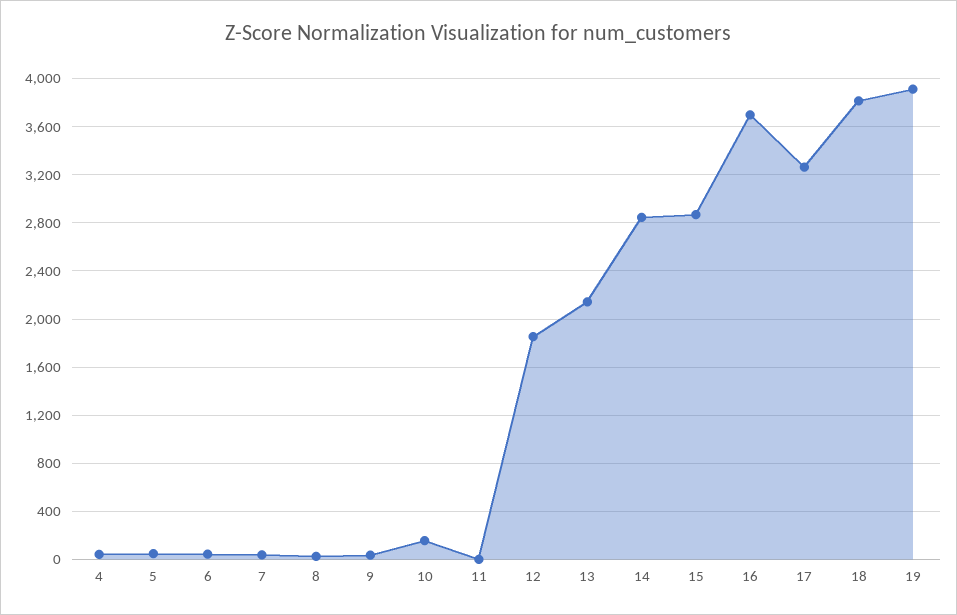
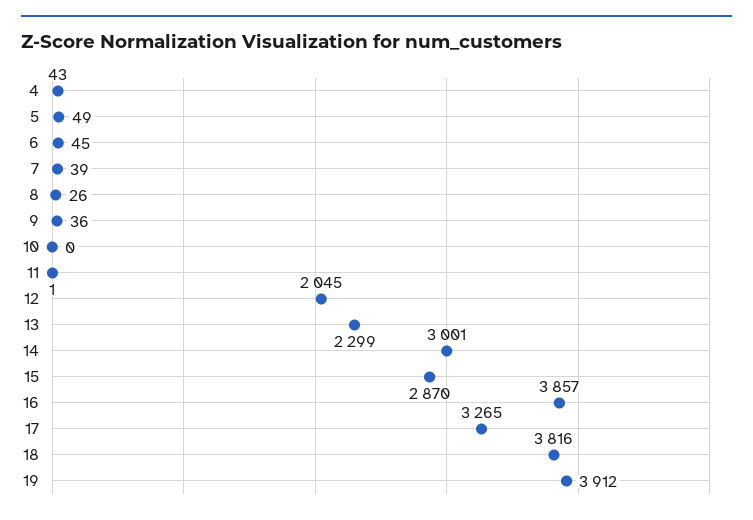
  {
    "4": 43,
    "5": 49,
    "6": 45,
    "7": 39,
    "8": 26,
    "9": 36,
-   "10": 150,
+   "10": 0,
    "11": 1,
-   "12": 1850,
+   "12": 2045,
-   "13": 2150,
+   "13": 2299,
-   "14": 2850,
+   "14": 3001,
    "15": 2870,
-   "16": 3700,
+   "16": 3857,
    "17": 3265,
    "18": 3816,
    "19": 3912
  }

